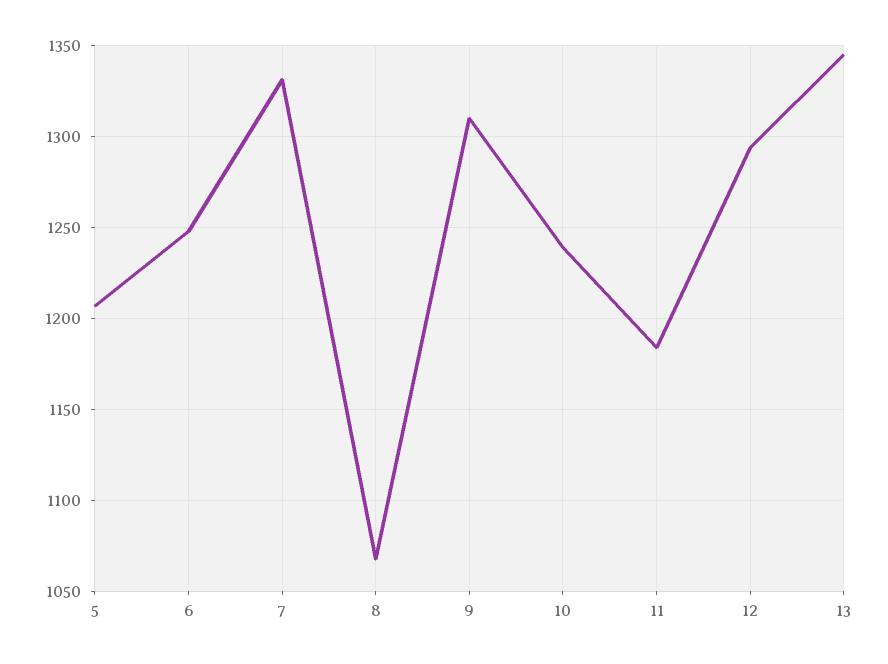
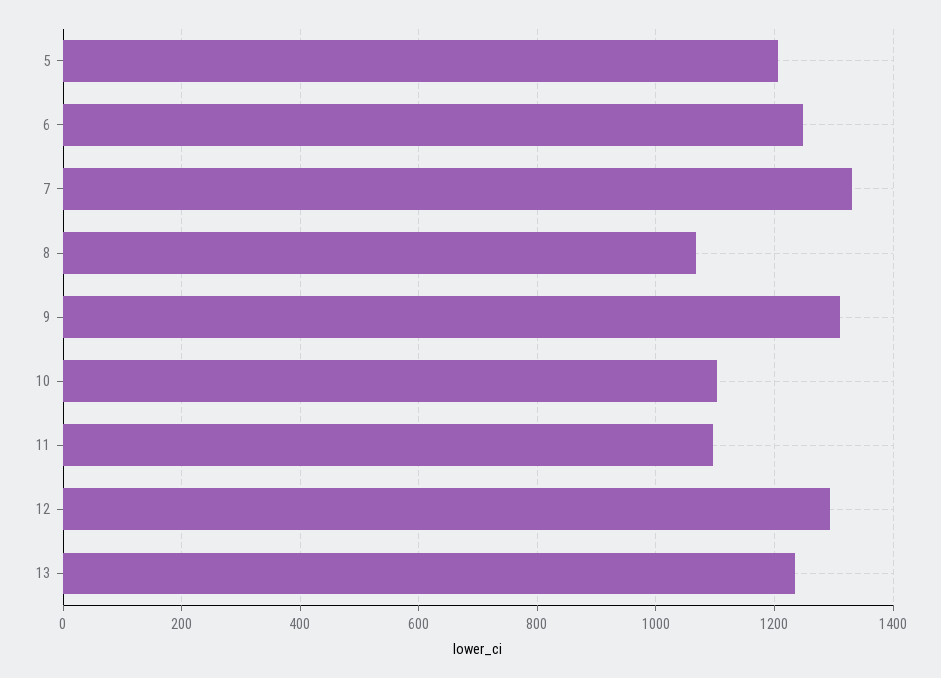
  {
    "5": 1205,
    "6": 1250,
    "7": 1330,
    "8": 1070,
    "9": 1310,
-   "10": 1240,
+   "10": 1100,
-   "11": 1185,
+   "11": 1100,
    "12": 1295,
-   "13": 1345
+   "13": 1240
  }

